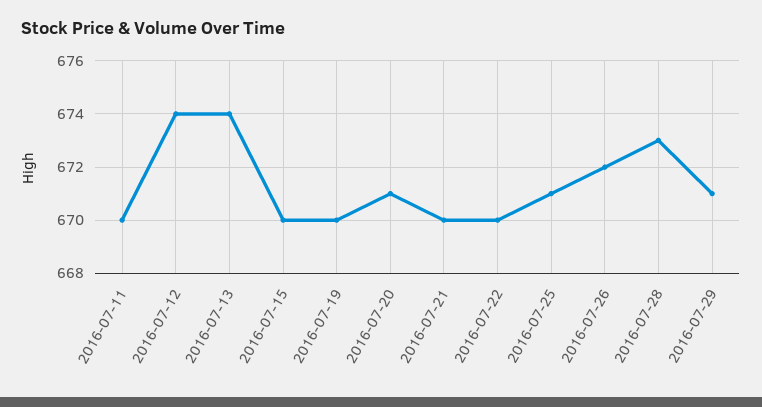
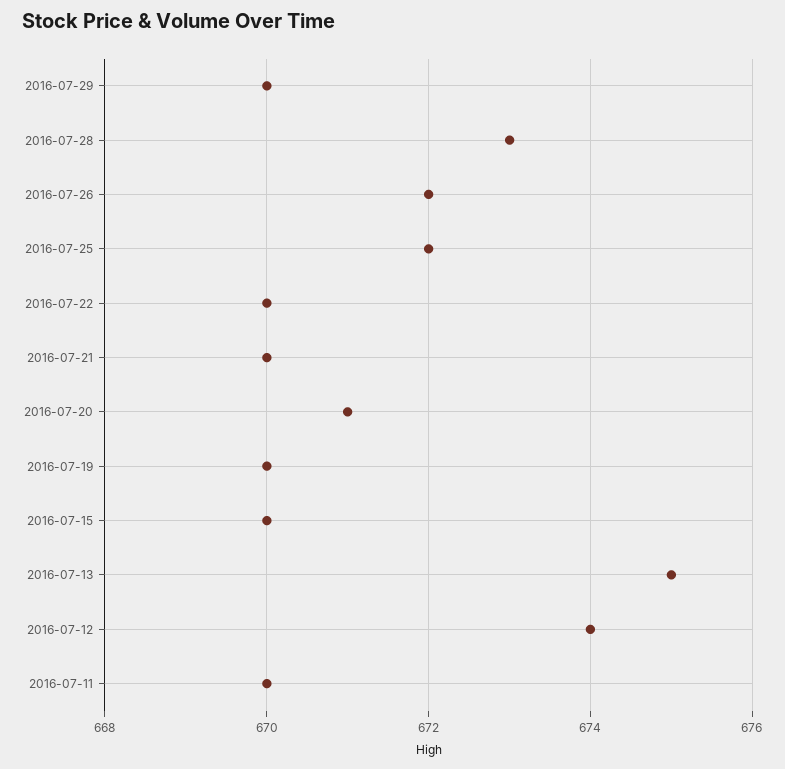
  {
    "2016-07-11": 670,
    "2016-07-12": 674,
-   "2016-07-13": 674,
+   "2016-07-13": 675,
    "2016-07-15": 670,
    "2016-07-19": 670,
    "2016-07-20": 671,
    "2016-07-21": 670,
    "2016-07-22": 670,
-   "2016-07-25": 671,
+   "2016-07-25": 672,
    "2016-07-26": 672,
    "2016-07-28": 673,
-   "2016-07-29": 671
+   "2016-07-29": 670
  }

